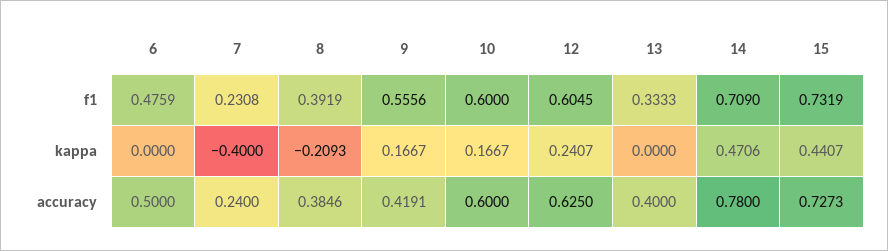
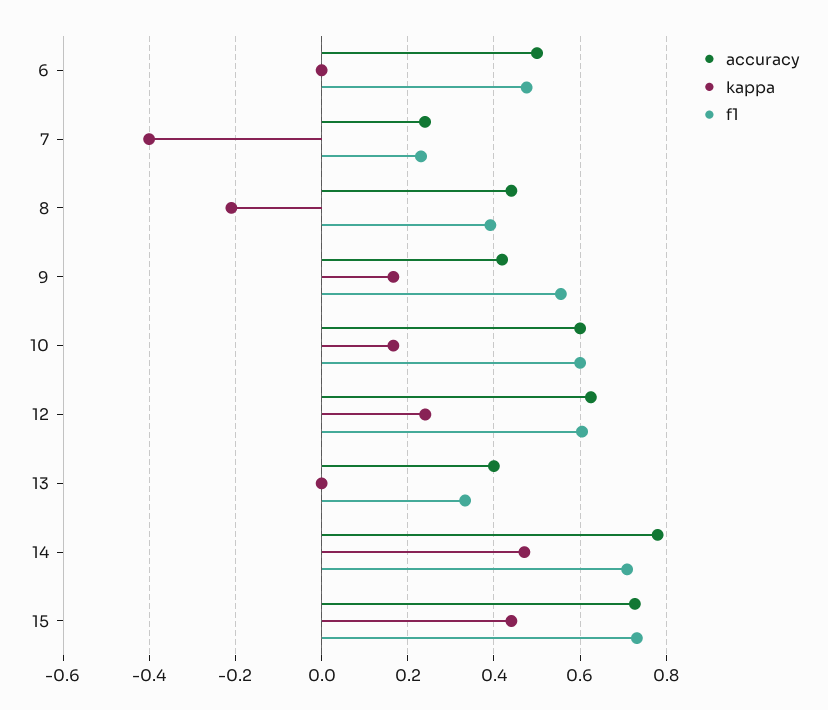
  {
    "f1": {
      "6": 0.4759,
      "7": 0.2308,
      "8": 0.3919,
      "9": 0.5556,
      "10": 0.6,
      "12": 0.6045,
      "13": 0.3333,
      "14": 0.709,
      "15": 0.7319
    },
    "kappa": {
      "6": 0,
      "7": -0.4,
      "8": -0.2093,
      "9": 0.1667,
      "10": 0.1667,
      "12": 0.2407,
      "13": 0,
      "14": 0.4706,
      "15": 0.4407
    },
    "accuracy": {
      "6": 0.5,
      "7": 0.24,
-     "8": 0.3846,
+     "8": 0.44,
      "9": 0.4191,
      "10": 0.6,
      "12": 0.625,
      "13": 0.4,
      "14": 0.78,
      "15": 0.7273
    }
  }

